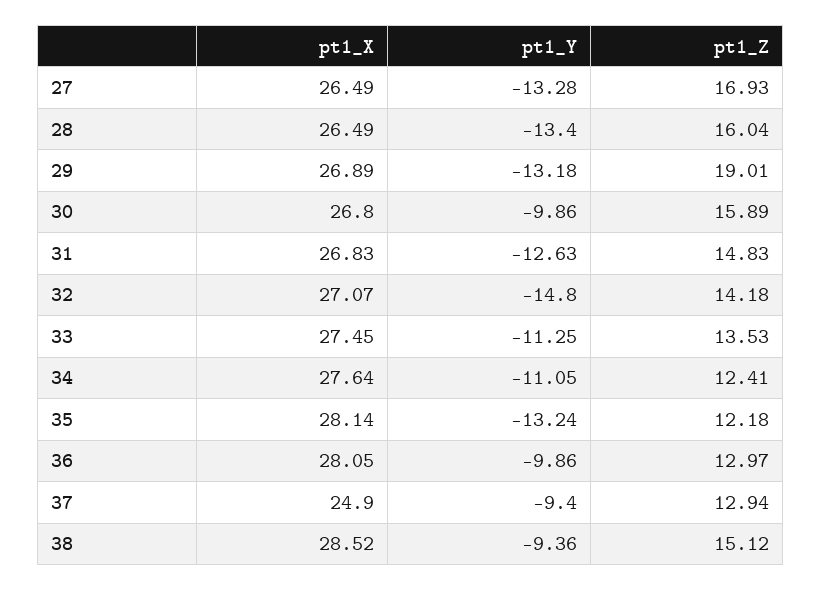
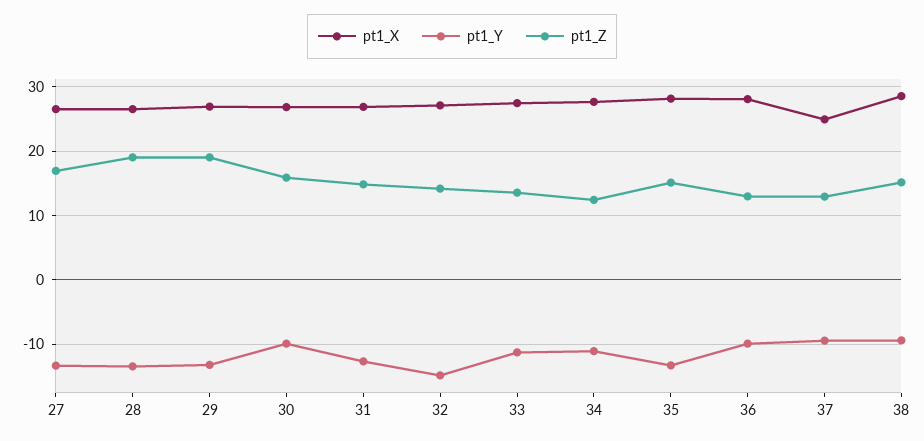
  {
    "pt1_X": {
      "27": 26.49,
      "28": 26.49,
      "29": 26.89,
      "30": 26.8,
      "31": 26.83,
      "32": 27.07,
      "33": 27.45,
      "34": 27.64,
      "35": 28.14,
      "36": 28.05,
      "37": 24.9,
      "38": 28.52
    },
    "pt1_Y": {
      "27": -13.28,
      "28": -13.4,
      "29": -13.18,
      "30": -9.86,
      "31": -12.63,
      "32": -14.8,
      "33": -11.25,
      "34": -11.05,
      "35": -13.24,
      "36": -9.86,
      "37": -9.4,
      "38": -9.36
    },
    "pt1_Z": {
      "27": 16.93,
-     "28": 16.04,
+     "28": 19,
      "29": 19.01,
      "30": 15.89,
      "31": 14.83,
      "32": 14.18,
      "33": 13.53,
      "34": 12.41,
-     "35": 12.18,
+     "35": 15,
      "36": 12.97,
      "37": 12.94,
      "38": 15.12
    }
  }

